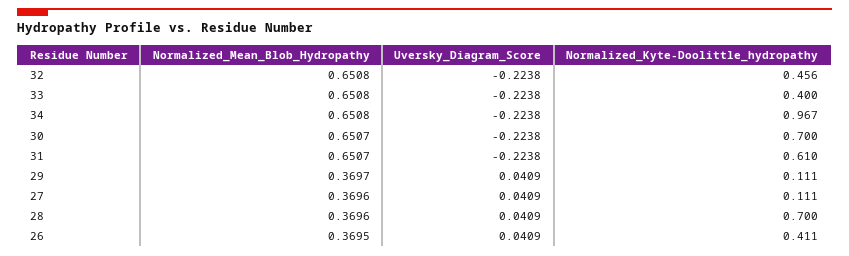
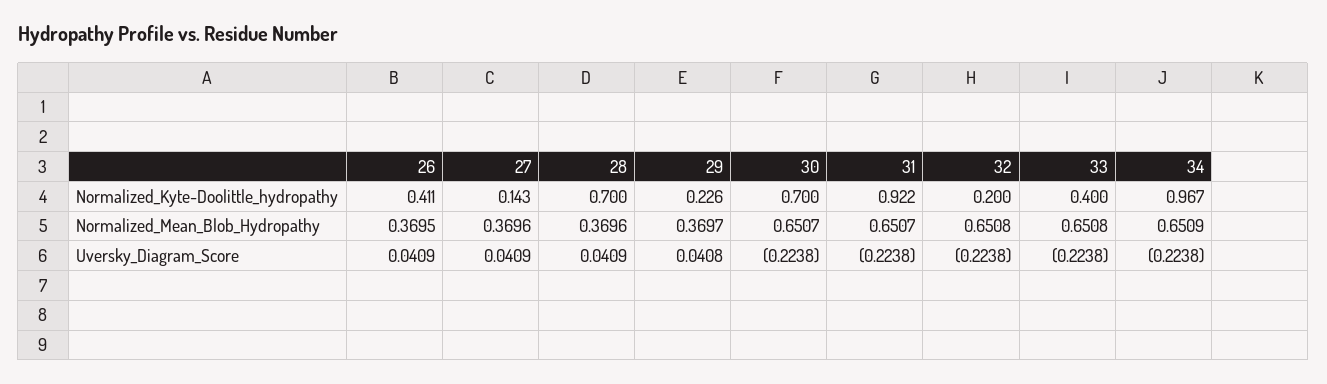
  {
    "Normalized_Mean_Blob_Hydropathy": {
      "32": 0.6508,
      "33": 0.6508,
-     "34": 0.6508,
+     "34": 0.6509,
      "30": 0.6507,
      "31": 0.6507,
      "29": 0.3697,
      "27": 0.3696,
      "28": 0.3696,
      "26": 0.3695
    },
    "Uversky_Diagram_Score": {
      "32": -0.2238,
      "33": -0.2238,
      "34": -0.2238,
      "30": -0.2238,
      "31": -0.2238,
-     "29": 0.0409,
+     "29": 0.0408,
      "27": 0.0409,
      "28": 0.0409,
      "26": 0.0409
    },
    "Normalized_Kyte-Doolittle_hydropathy": {
-     "32": 0.456,
+     "32": 0.2,
      "33": 0.4,
      "34": 0.967,
      "30": 0.7,
-     "31": 0.61,
+     "31": 0.922,
-     "29": 0.111,
+     "29": 0.226,
-     "27": 0.111,
+     "27": 0.143,
      "28": 0.7,
      "26": 0.411
    }
  }

